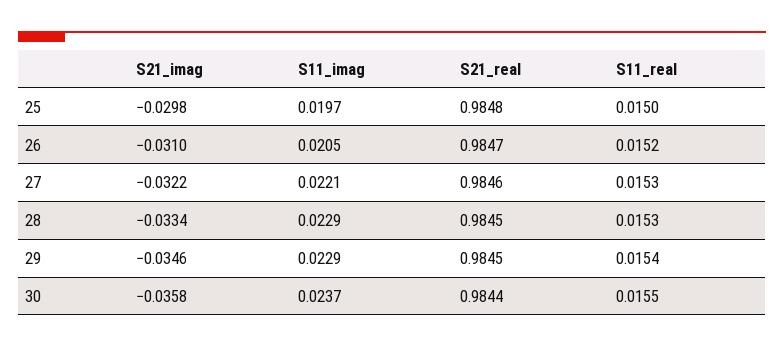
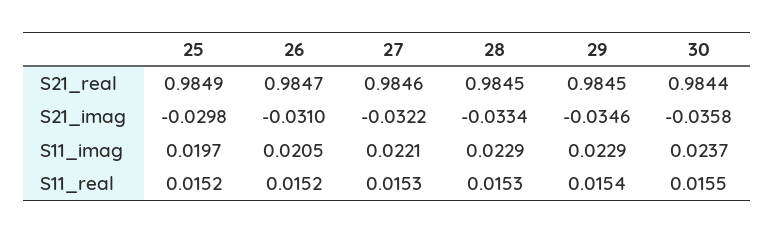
  {
    "S21_imag": {
      "25": -0.0298,
      "26": -0.031,
      "27": -0.0322,
      "28": -0.0334,
      "29": -0.0346,
      "30": -0.0358
    },
    "S11_imag": {
      "25": 0.0197,
      "26": 0.0205,
      "27": 0.0221,
      "28": 0.0229,
      "29": 0.0229,
      "30": 0.0237
    },
    "S21_real": {
-     "25": 0.9848,
+     "25": 0.9849,
      "26": 0.9847,
      "27": 0.9846,
      "28": 0.9845,
      "29": 0.9845,
      "30": 0.9844
    },
    "S11_real": {
-     "25": 0.015,
+     "25": 0.0152,
      "26": 0.0152,
      "27": 0.0153,
      "28": 0.0153,
      "29": 0.0154,
      "30": 0.0155
    }
  }

